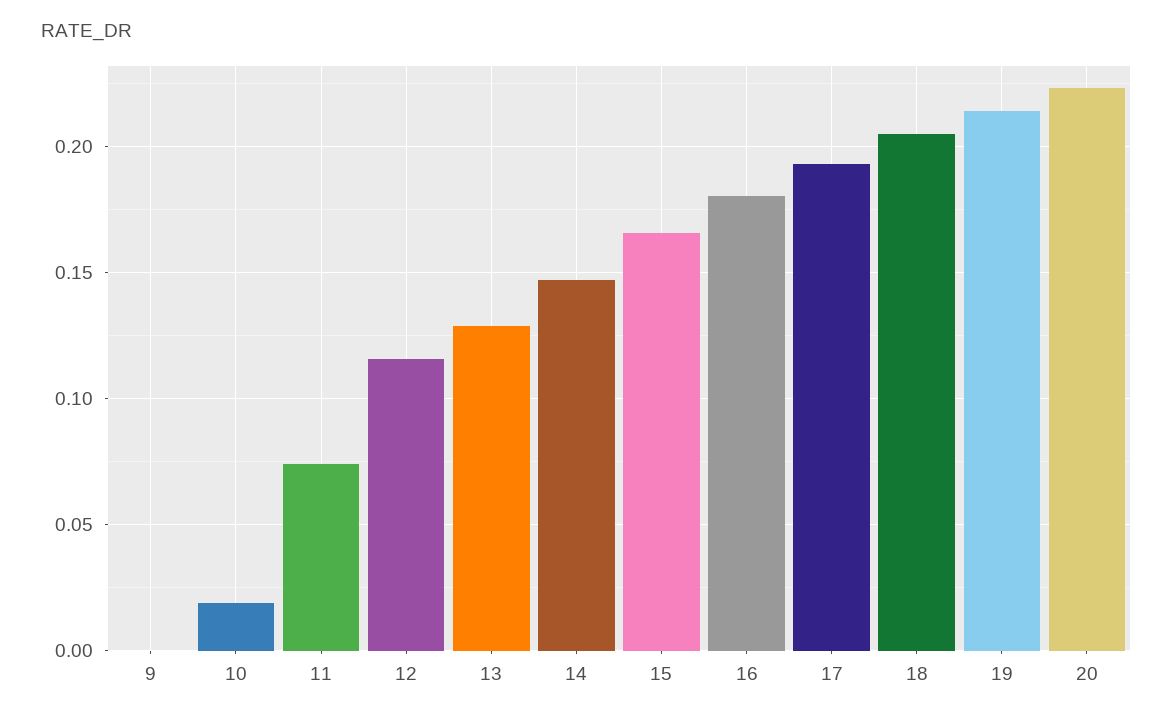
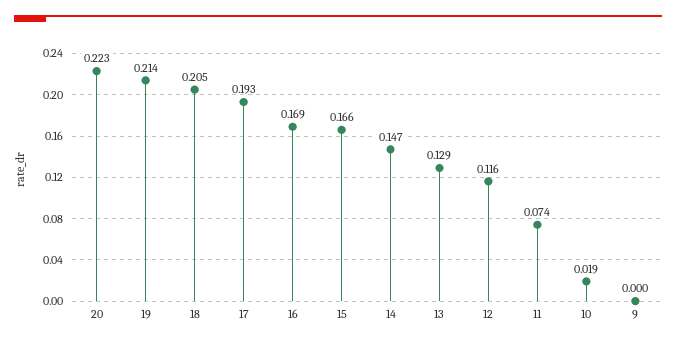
  {
    "9": 0,
    "10": 0.019,
    "11": 0.074,
    "12": 0.116,
    "13": 0.129,
    "14": 0.147,
    "15": 0.166,
-   "16": 0.18,
+   "16": 0.169,
    "17": 0.193,
    "18": 0.205,
    "19": 0.214,
    "20": 0.223
  }

